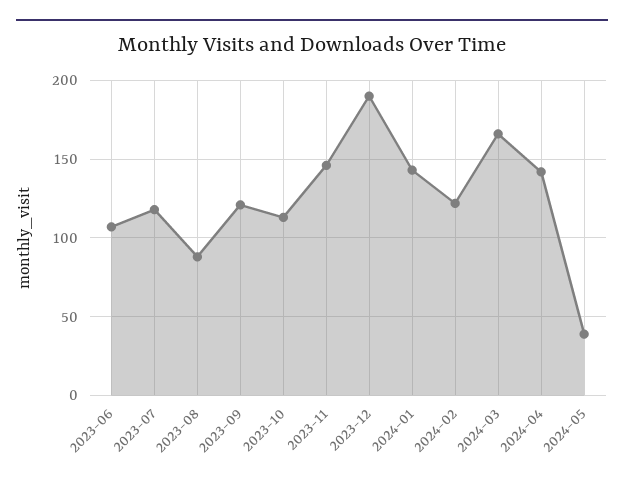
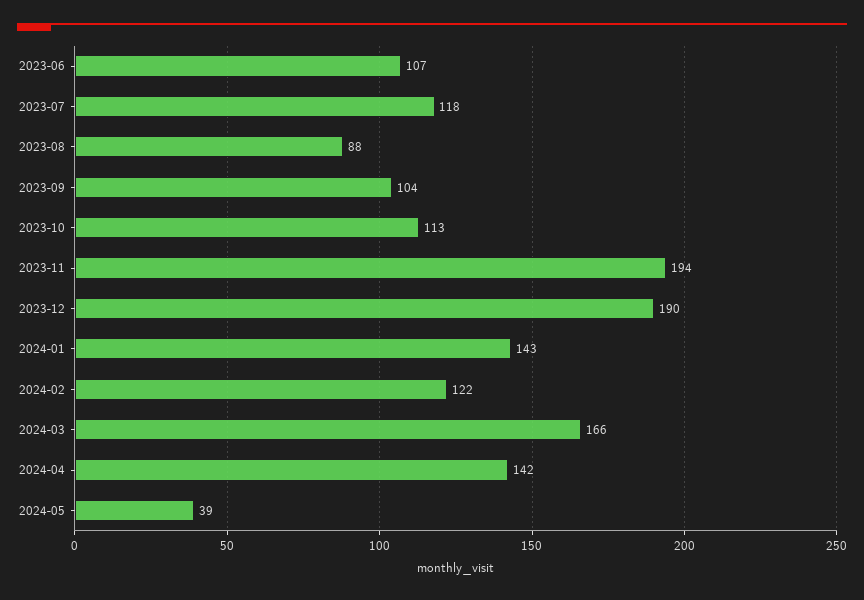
  {
    "2023-06": 107,
    "2023-07": 118,
    "2023-08": 88,
-   "2023-09": 120,
+   "2023-09": 104,
    "2023-10": 113,
-   "2023-11": 145,
+   "2023-11": 194,
    "2023-12": 190,
    "2024-01": 143,
    "2024-02": 122,
    "2024-03": 166,
    "2024-04": 142,
    "2024-05": 39
  }

